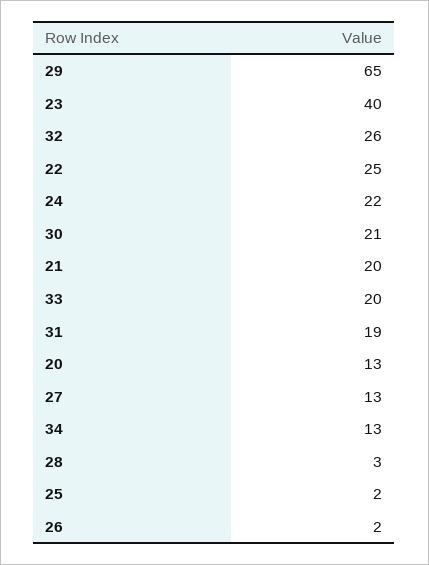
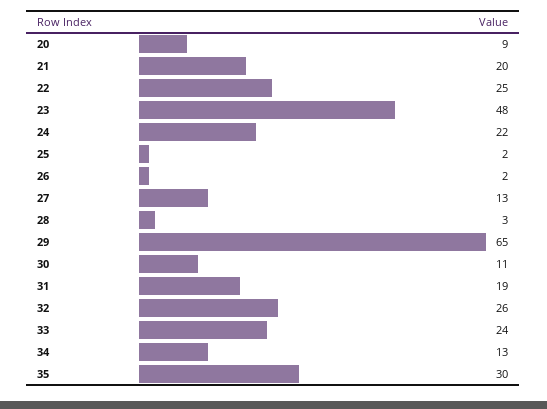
  {
    "29": 65,
-   "23": 40,
+   "23": 48,
    "32": 26,
    "22": 25,
    "24": 22,
-   "30": 21,
+   "30": 11,
    "21": 20,
-   "33": 20,
+   "33": 24,
    "31": 19,
-   "20": 13,
+   "20": 9,
    "27": 13,
    "34": 13,
    "28": 3,
    "25": 2,
-   "26": 2
+   "26": 2,
+   "35": 30
  }

